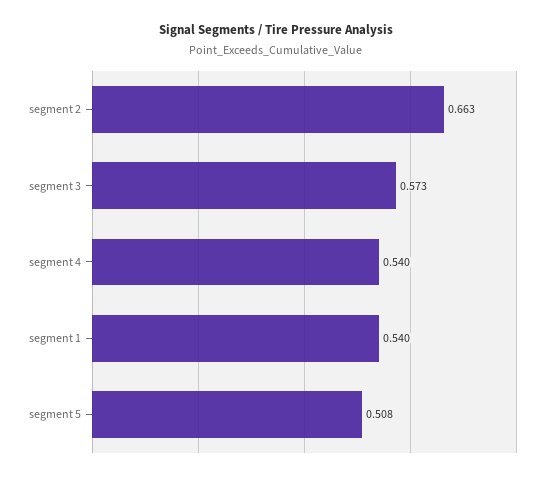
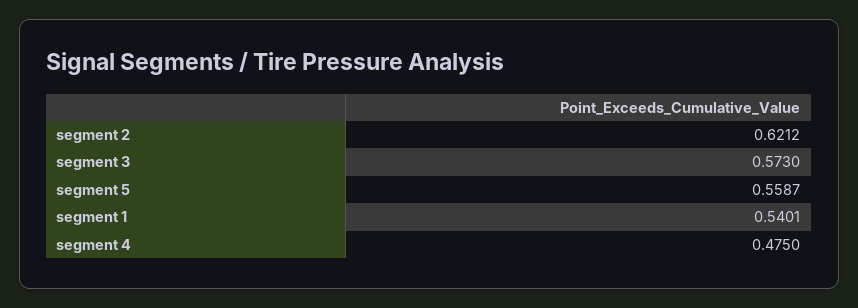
  {
-   "segment 2": 0.663,
+   "segment 2": 0.6212,
    "segment 3": 0.573,
-   "segment 4": 0.54,
+   "segment 4": 0.475,
    "segment 1": 0.5401,
-   "segment 5": 0.508
+   "segment 5": 0.5587
  }

